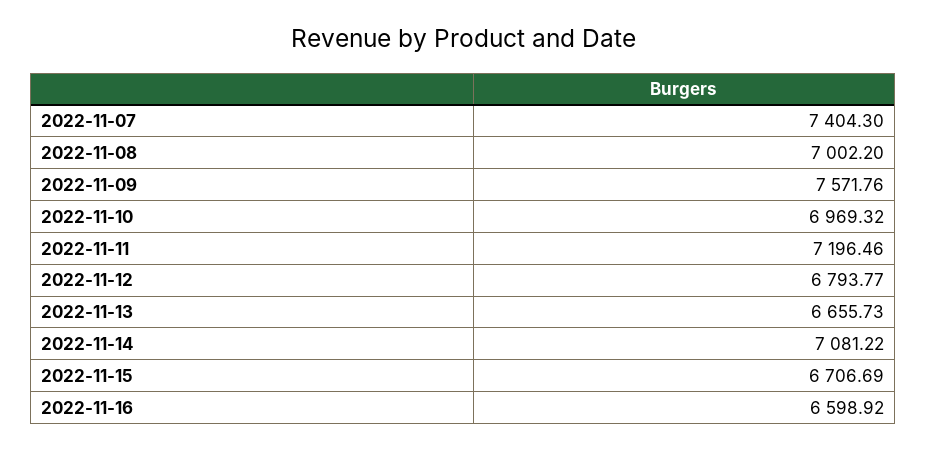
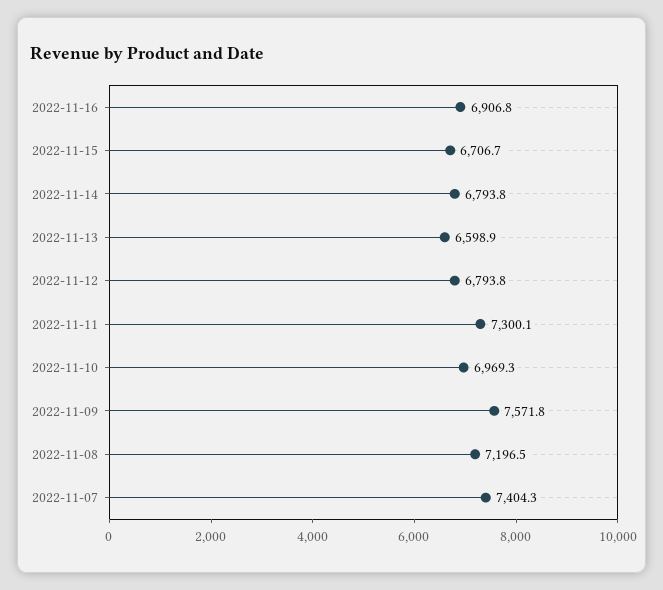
  {
    "2022-11-07": 7404.3,
-   "2022-11-08": 7002.2,
+   "2022-11-08": 7196.5,
    "2022-11-09": 7571.76,
    "2022-11-10": 6969.32,
-   "2022-11-11": 7196.46,
+   "2022-11-11": 7300.1,
    "2022-11-12": 6793.77,
-   "2022-11-13": 6655.73,
+   "2022-11-13": 6598.9,
-   "2022-11-14": 7081.22,
+   "2022-11-14": 6793.8,
    "2022-11-15": 6706.69,
-   "2022-11-16": 6598.92
+   "2022-11-16": 6906.8
  }

